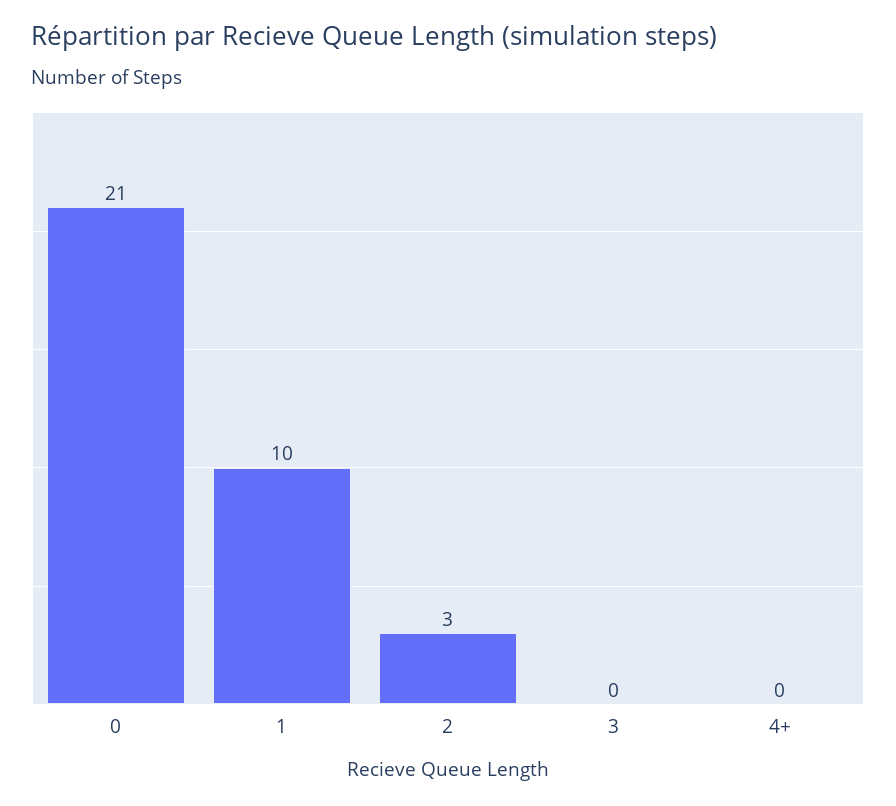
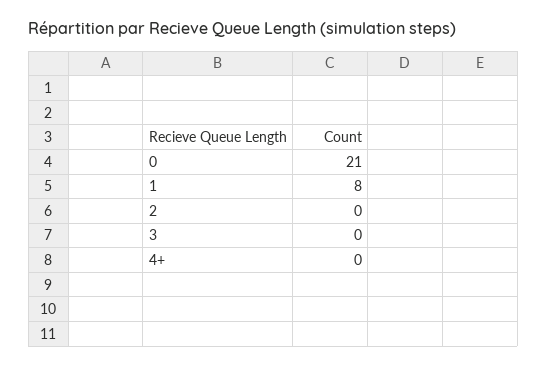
  {
    "0": 21,
-   "1": 10,
+   "1": 8,
-   "2": 3,
+   "2": 0,
    "3": 0,
    "4+": 0
  }

